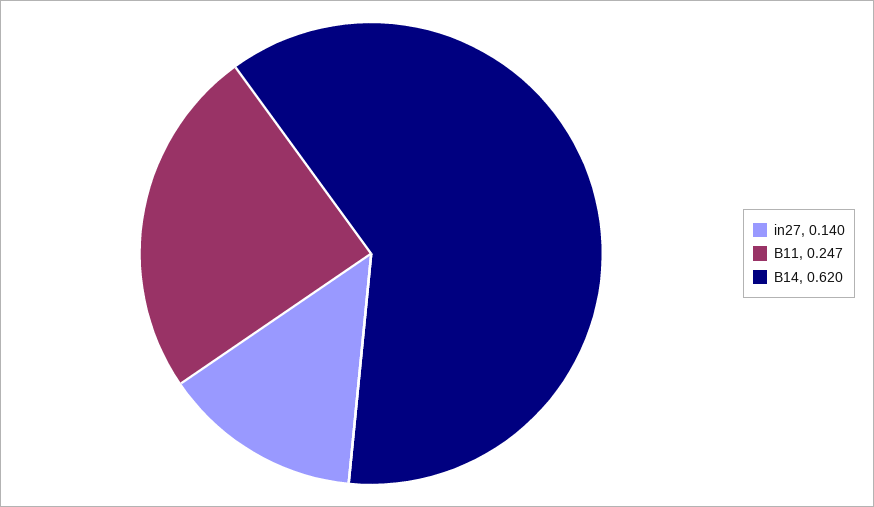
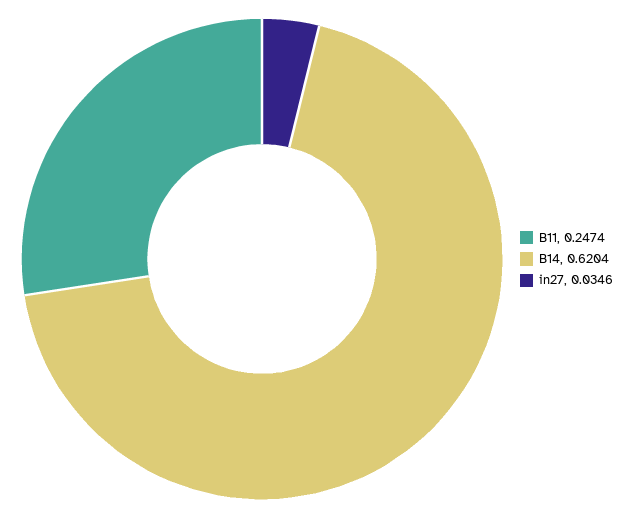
  {
-   "in27": 0.14,
+   "in27": 0.0346,
    "B11": 0.2474,
    "B14": 0.6204
  }

